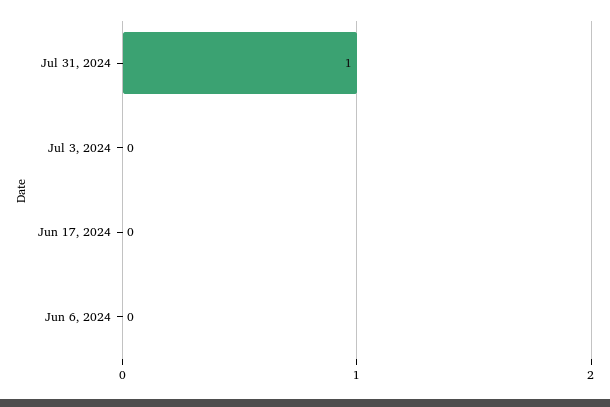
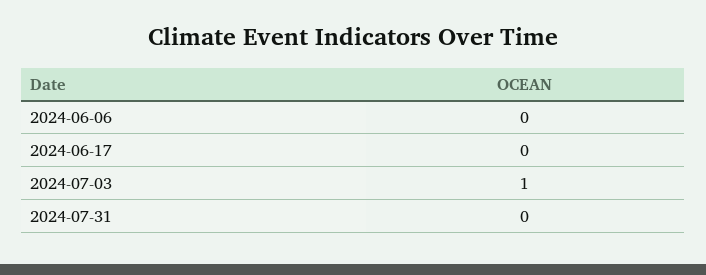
  {
-   "Jul 31, 2024": 1,
+   "Jul 31, 2024": 0,
-   "Jul 3, 2024": 0,
+   "Jul 3, 2024": 1,
    "Jun 17, 2024": 0,
    "Jun 6, 2024": 0
  }

